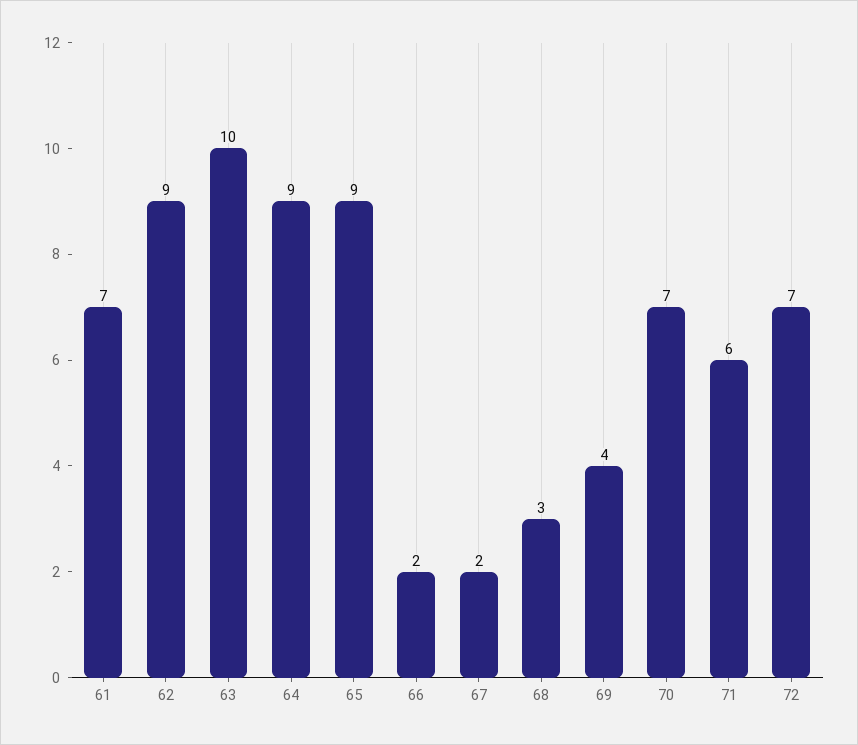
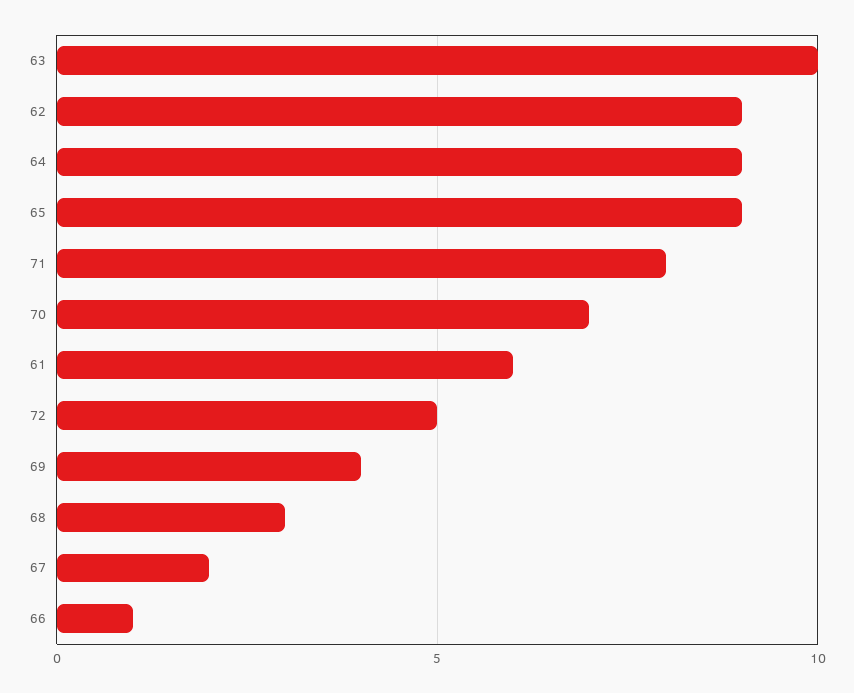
  {
-   "61": 7,
+   "61": 6,
    "62": 9,
    "63": 10,
    "64": 9,
    "65": 9,
-   "66": 2,
+   "66": 1,
    "67": 2,
    "68": 3,
    "69": 4,
    "70": 7,
-   "71": 6,
+   "71": 8,
-   "72": 7
+   "72": 5
  }

